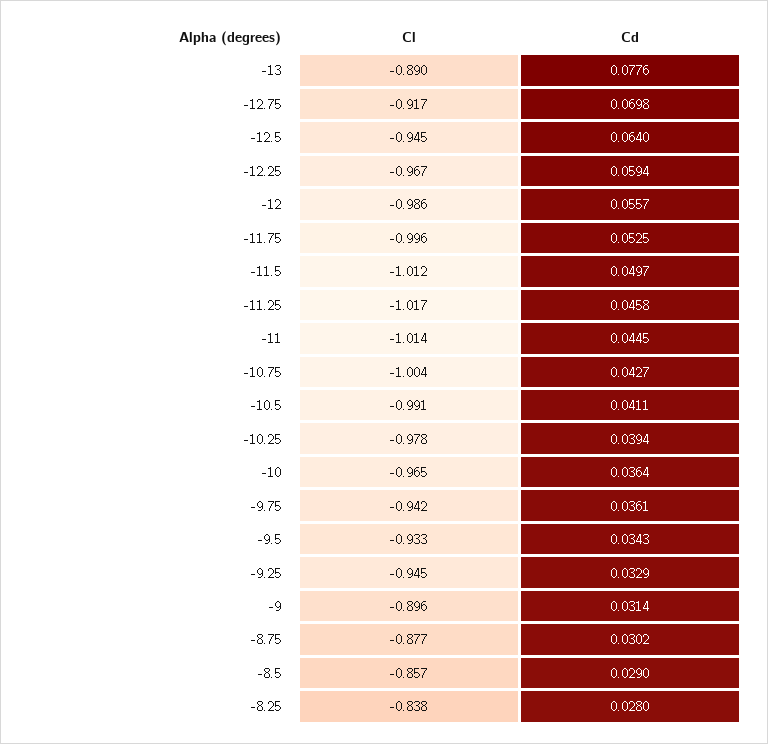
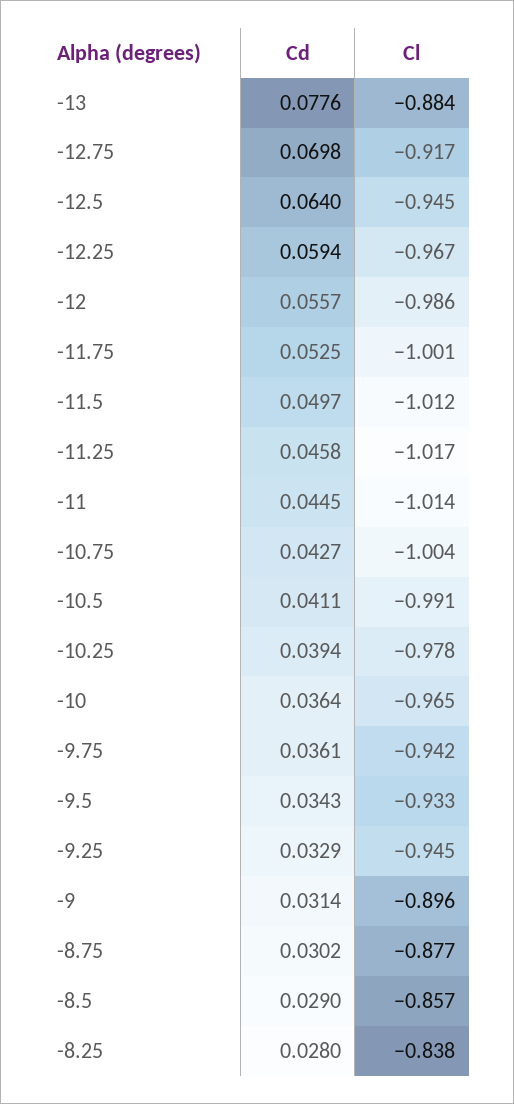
  {
    "Cl": {
-     "-13": -0.89,
+     "-13": -0.884,
      "-12.75": -0.917,
      "-12.5": -0.945,
      "-12.25": -0.967,
      "-12": -0.986,
-     "-11.75": -0.996,
+     "-11.75": -1.001,
      "-11.5": -1.012,
      "-11.25": -1.017,
      "-11": -1.014,
      "-10.75": -1.004,
      "-10.5": -0.991,
      "-10.25": -0.978,
      "-10": -0.965,
      "-9.75": -0.942,
      "-9.5": -0.933,
      "-9.25": -0.945,
      "-9": -0.896,
      "-8.75": -0.877,
      "-8.5": -0.857,
      "-8.25": -0.838
    },
    "Cd": {
      "-13": 0.0776,
      "-12.75": 0.0698,
      "-12.5": 0.064,
      "-12.25": 0.0594,
      "-12": 0.0557,
      "-11.75": 0.0525,
      "-11.5": 0.0497,
      "-11.25": 0.0458,
      "-11": 0.0445,
      "-10.75": 0.0427,
      "-10.5": 0.0411,
      "-10.25": 0.0394,
      "-10": 0.0364,
      "-9.75": 0.0361,
      "-9.5": 0.0343,
      "-9.25": 0.0329,
      "-9": 0.0314,
      "-8.75": 0.0302,
      "-8.5": 0.029,
      "-8.25": 0.028
    }
  }

